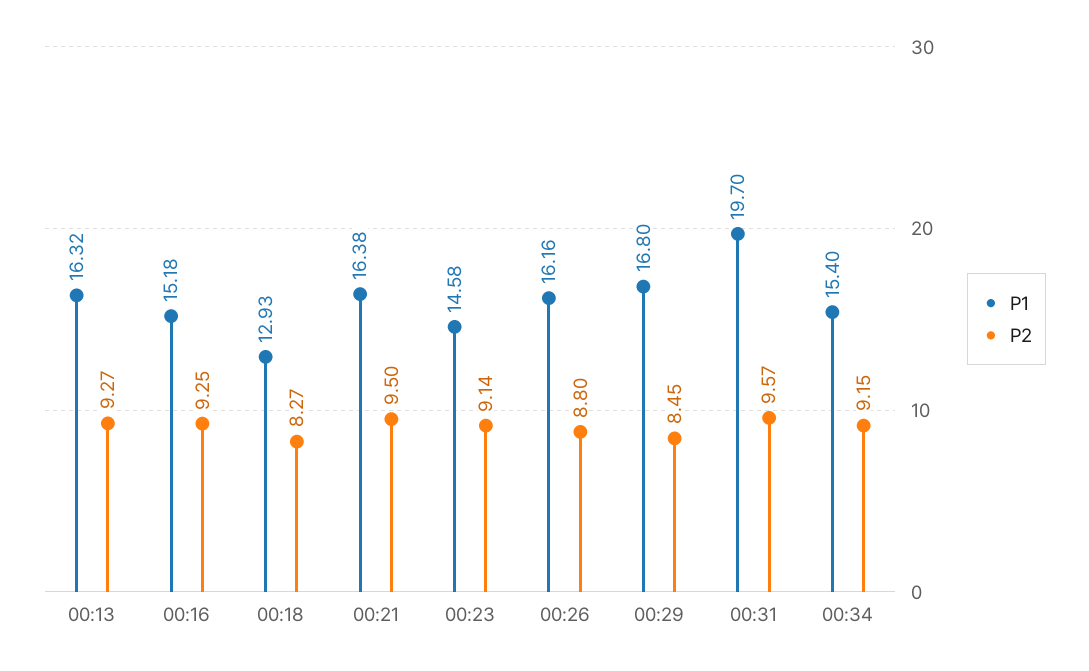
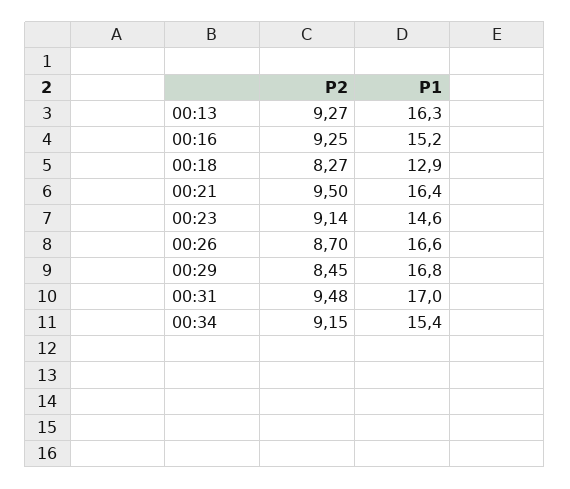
  {
    "P1": {
      "00:13": 16.32,
      "00:16": 15.18,
      "00:18": 12.93,
      "00:21": 16.38,
      "00:23": 14.58,
-     "00:26": 16.16,
+     "00:26": 16.6,
      "00:29": 16.8,
-     "00:31": 19.7,
+     "00:31": 17,
      "00:34": 15.4
    },
    "P2": {
      "00:13": 9.27,
      "00:16": 9.25,
      "00:18": 8.27,
      "00:21": 9.5,
      "00:23": 9.14,
-     "00:26": 8.8,
+     "00:26": 8.7,
      "00:29": 8.45,
-     "00:31": 9.57,
+     "00:31": 9.48,
      "00:34": 9.15
    }
  }

